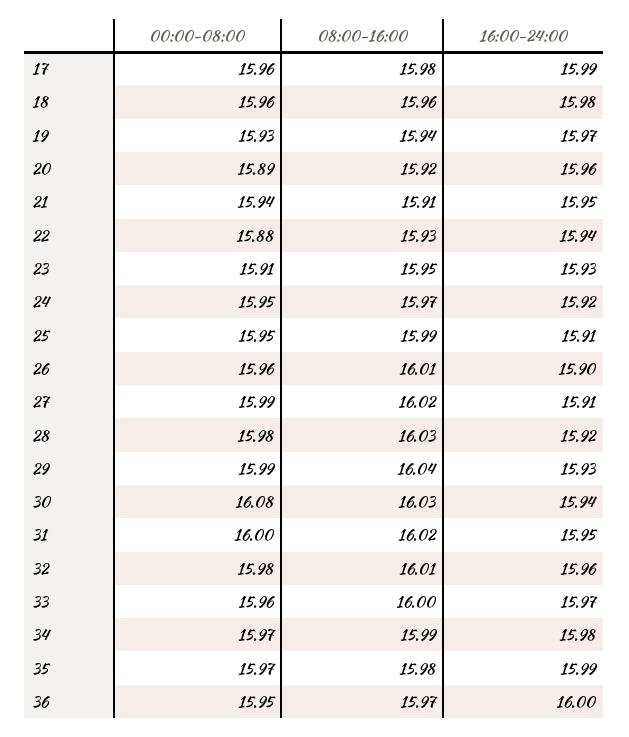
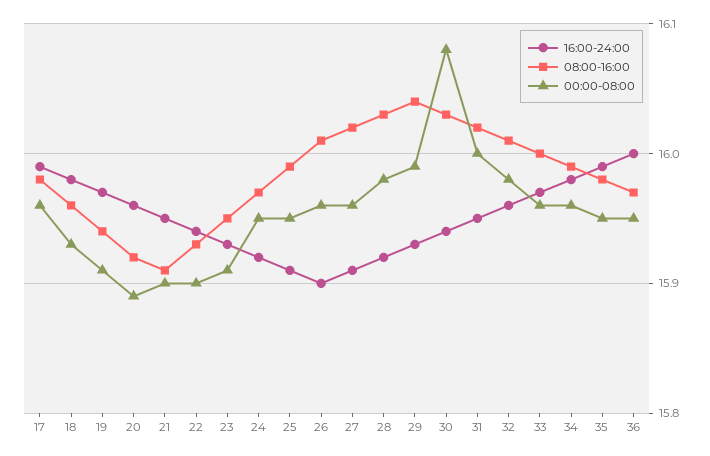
  {
    "00:00-08:00": {
      "17": 15.96,
-     "18": 15.96,
+     "18": 15.93,
-     "19": 15.93,
+     "19": 15.91,
      "20": 15.89,
-     "21": 15.94,
+     "21": 15.9,
-     "22": 15.88,
+     "22": 15.9,
      "23": 15.91,
      "24": 15.95,
      "25": 15.95,
      "26": 15.96,
-     "27": 15.99,
+     "27": 15.96,
      "28": 15.98,
      "29": 15.99,
      "30": 16.08,
      "31": 16,
      "32": 15.98,
      "33": 15.96,
-     "34": 15.97,
+     "34": 15.96,
-     "35": 15.97,
+     "35": 15.95,
      "36": 15.95
    },
    "08:00-16:00": {
      "17": 15.98,
      "18": 15.96,
      "19": 15.94,
      "20": 15.92,
      "21": 15.91,
      "22": 15.93,
      "23": 15.95,
      "24": 15.97,
      "25": 15.99,
      "26": 16.01,
      "27": 16.02,
      "28": 16.03,
      "29": 16.04,
      "30": 16.03,
      "31": 16.02,
      "32": 16.01,
      "33": 16,
      "34": 15.99,
      "35": 15.98,
      "36": 15.97
    },
    "16:00-24:00": {
      "17": 15.99,
      "18": 15.98,
      "19": 15.97,
      "20": 15.96,
      "21": 15.95,
      "22": 15.94,
      "23": 15.93,
      "24": 15.92,
      "25": 15.91,
      "26": 15.9,
      "27": 15.91,
      "28": 15.92,
      "29": 15.93,
      "30": 15.94,
      "31": 15.95,
      "32": 15.96,
      "33": 15.97,
      "34": 15.98,
      "35": 15.99,
      "36": 16
    }
  }

